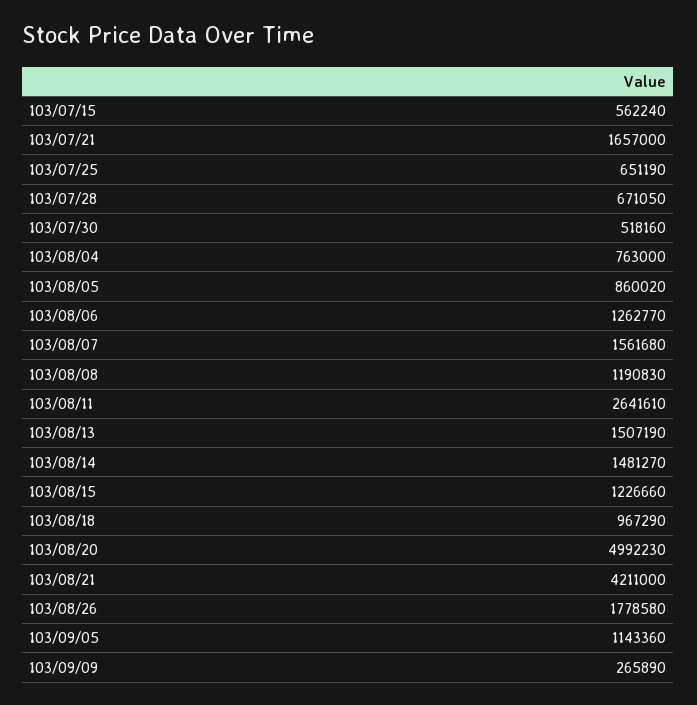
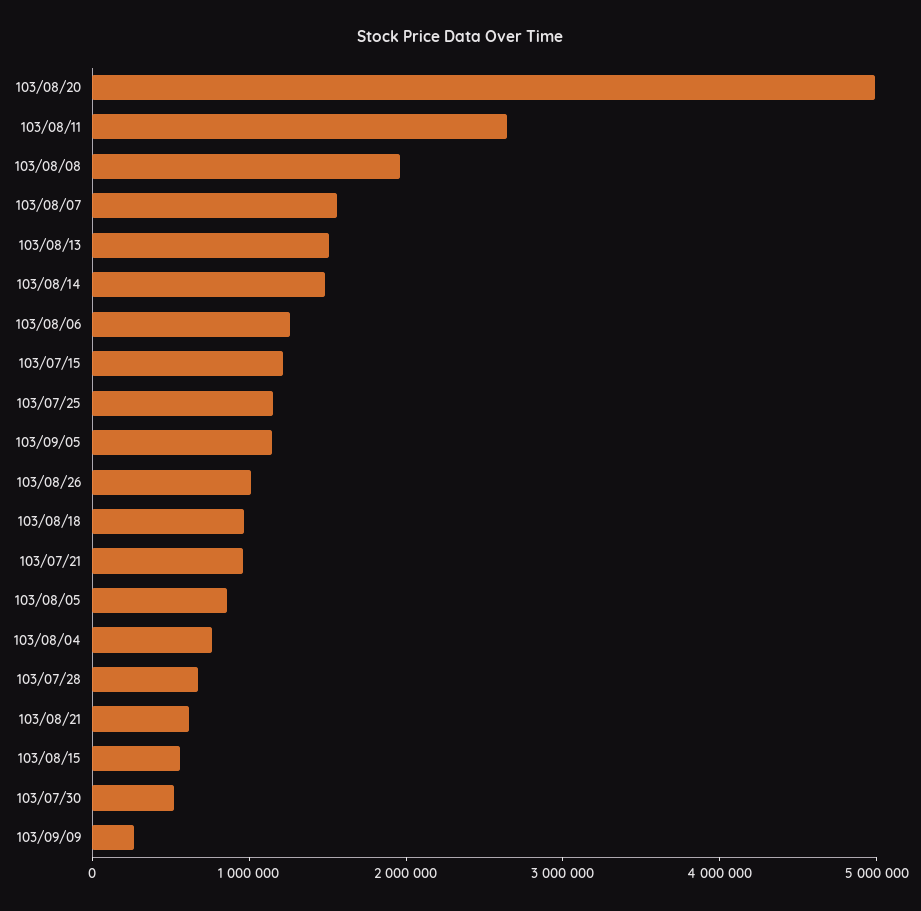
  {
-   "103/07/15": 562240,
+   "103/07/15": 1200000,
-   "103/07/21": 1657000,
+   "103/07/21": 1000000,
-   "103/07/25": 651190,
+   "103/07/25": 1200000,
    "103/07/28": 671050,
    "103/07/30": 518160,
    "103/08/04": 763000,
    "103/08/05": 860020,
    "103/08/06": 1262770,
    "103/08/07": 1561680,
-   "103/08/08": 1190830,
+   "103/08/08": 2000000,
    "103/08/11": 2641610,
    "103/08/13": 1507190,
    "103/08/14": 1481270,
-   "103/08/15": 1226660,
+   "103/08/15": 600000,
    "103/08/18": 967290,
    "103/08/20": 4992230,
-   "103/08/21": 4211000,
+   "103/08/21": 600000,
-   "103/08/26": 1778580,
+   "103/08/26": 1000000,
    "103/09/05": 1143360,
    "103/09/09": 265890
  }

